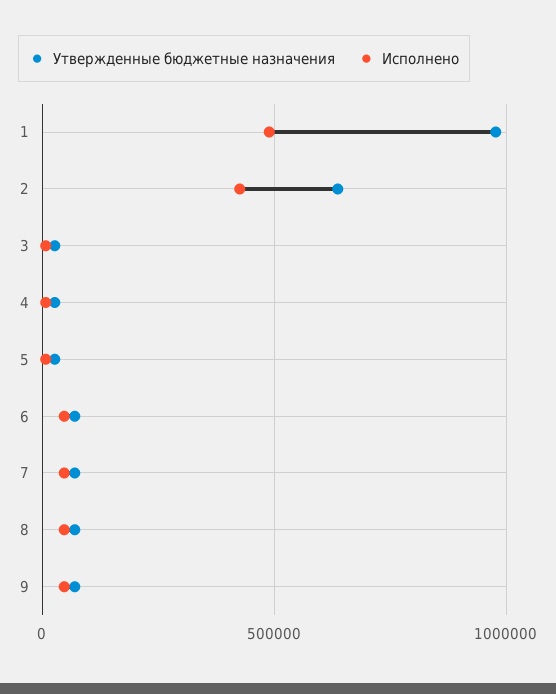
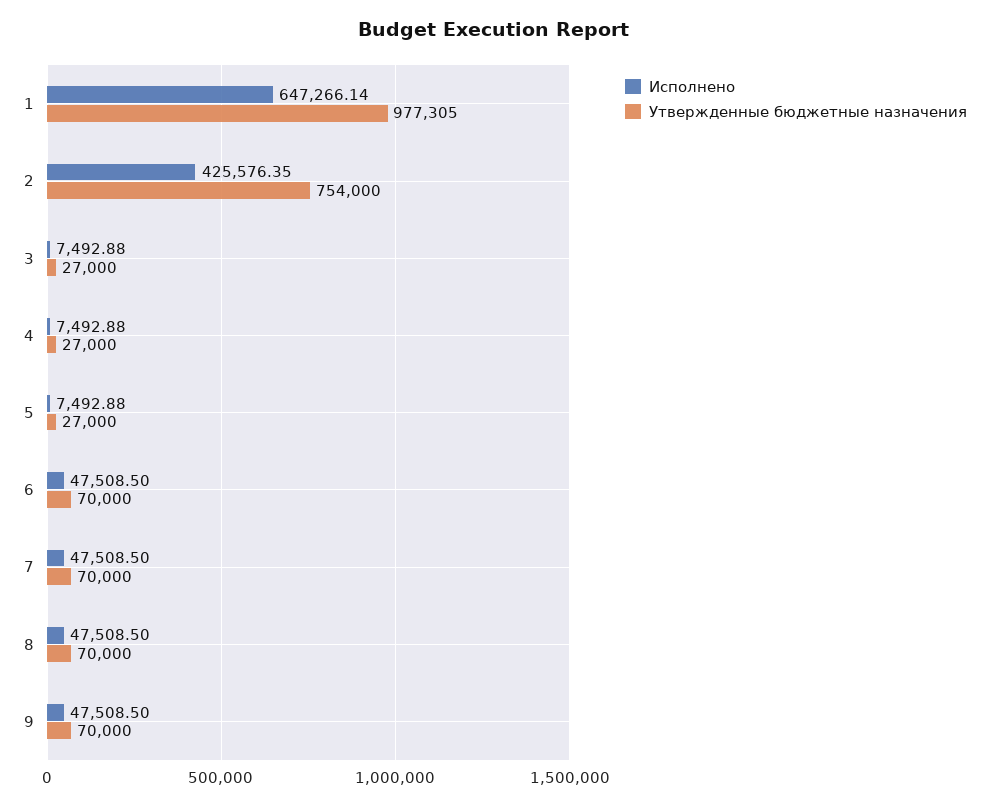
  {
    "Утвержденные бюджетные назначения": {
      "1": 977305,
-     "2": 650000,
+     "2": 754000,
      "3": 27000,
      "4": 27000,
      "5": 27000,
      "6": 70000,
      "7": 70000,
      "8": 70000,
      "9": 70000
    },
    "Исполнено": {
-     "1": 500000,
+     "1": 647266.14,
      "2": 425576.35,
      "3": 7492.88,
      "4": 7492.88,
      "5": 7492.88,
      "6": 47508.5,
      "7": 47508.5,
      "8": 47508.5,
      "9": 47508.5
    }
  }

